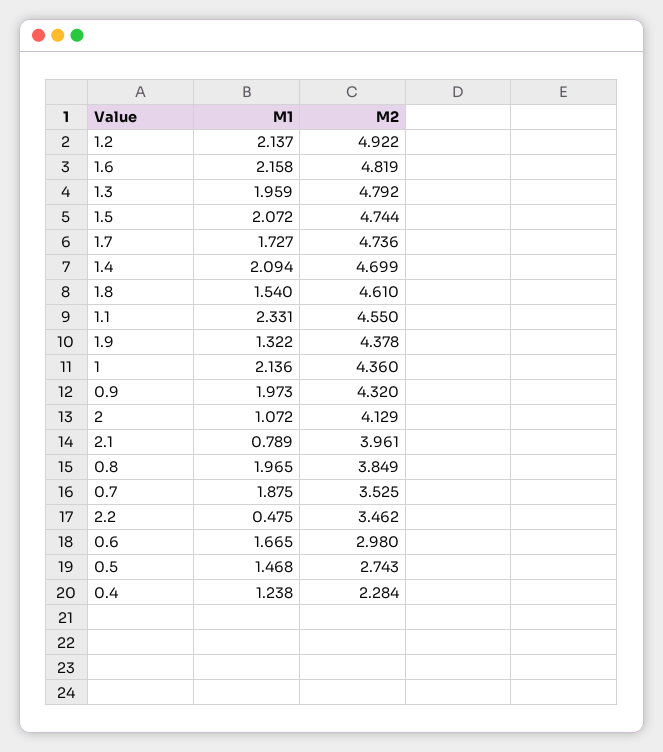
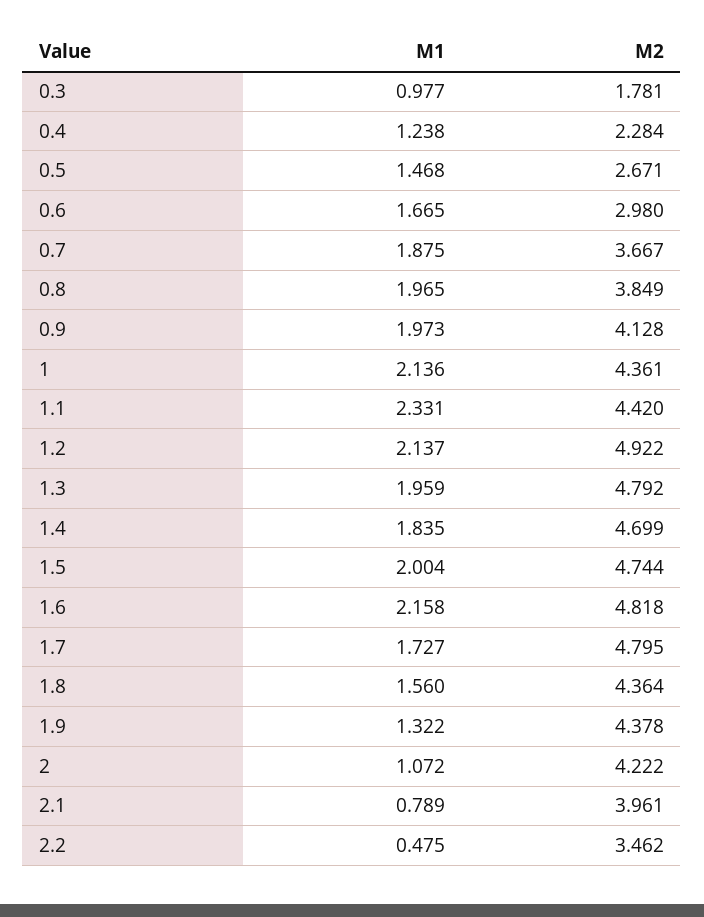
  {
    "M1": {
      "1.2": 2.137,
      "1.6": 2.158,
      "1.3": 1.959,
-     "1.5": 2.072,
+     "1.5": 2.004,
      "1.7": 1.727,
-     "1.4": 2.094,
+     "1.4": 1.835,
-     "1.8": 1.54,
+     "1.8": 1.56,
      "1.1": 2.331,
      "1.9": 1.322,
      "1": 2.136,
      "0.9": 1.973,
      "2": 1.072,
      "2.1": 0.789,
      "0.8": 1.965,
      "0.7": 1.875,
      "2.2": 0.475,
      "0.6": 1.665,
      "0.5": 1.468,
-     "0.4": 1.238
+     "0.4": 1.238,
+     "0.3": 0.977
    },
    "M2": {
      "1.2": 4.922,
-     "1.6": 4.819,
+     "1.6": 4.818,
      "1.3": 4.792,
      "1.5": 4.744,
-     "1.7": 4.736,
+     "1.7": 4.795,
      "1.4": 4.699,
-     "1.8": 4.61,
+     "1.8": 4.364,
-     "1.1": 4.55,
+     "1.1": 4.42,
      "1.9": 4.378,
-     "1": 4.36,
+     "1": 4.361,
-     "0.9": 4.32,
+     "0.9": 4.128,
-     "2": 4.129,
+     "2": 4.222,
      "2.1": 3.961,
      "0.8": 3.849,
-     "0.7": 3.525,
+     "0.7": 3.667,
      "2.2": 3.462,
      "0.6": 2.98,
-     "0.5": 2.743,
+     "0.5": 2.671,
-     "0.4": 2.284
+     "0.4": 2.284,
+     "0.3": 1.781
    }
  }

